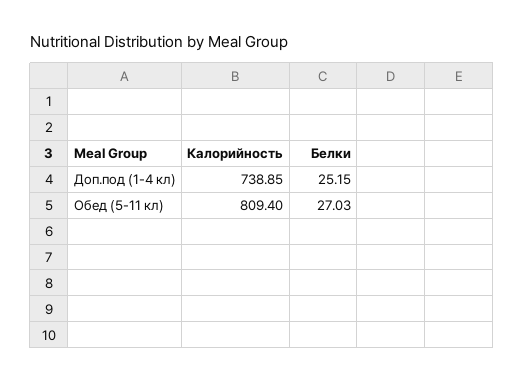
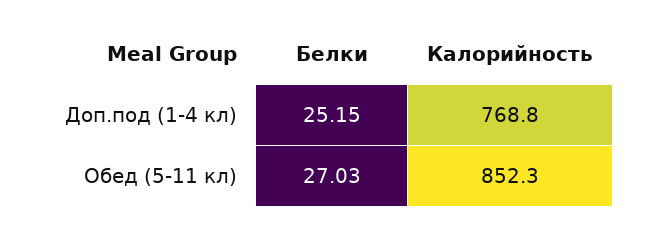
  {
    "Калорийность": {
-     "Доп.под (1-4 кл)": 738.85,
+     "Доп.под (1-4 кл)": 768.8,
-     "Обед (5-11 кл)": 809.4
+     "Обед (5-11 кл)": 852.3
    },
    "Белки": {
      "Доп.под (1-4 кл)": 25.15,
      "Обед (5-11 кл)": 27.03
    }
  }

